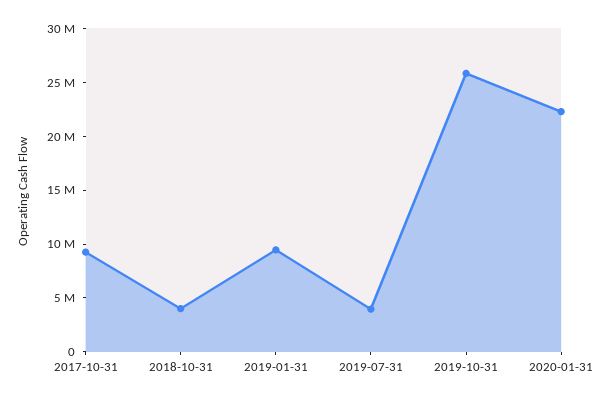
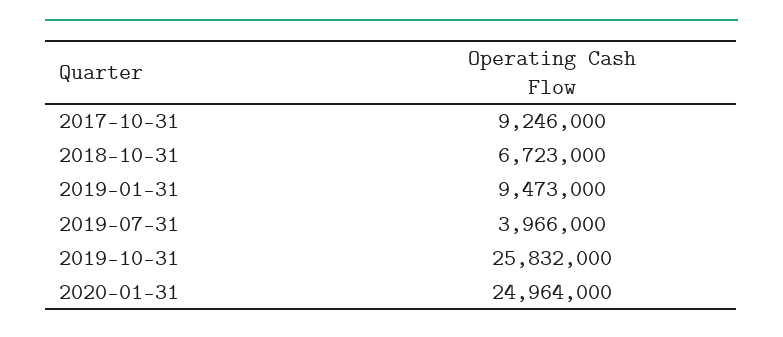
  {
    "2017-10-31": 9246000,
-   "2018-10-31": 4000000,
+   "2018-10-31": 6723000,
    "2019-01-31": 9473000,
    "2019-07-31": 3966000,
    "2019-10-31": 25832000,
-   "2020-01-31": 22000000
+   "2020-01-31": 24964000
  }

